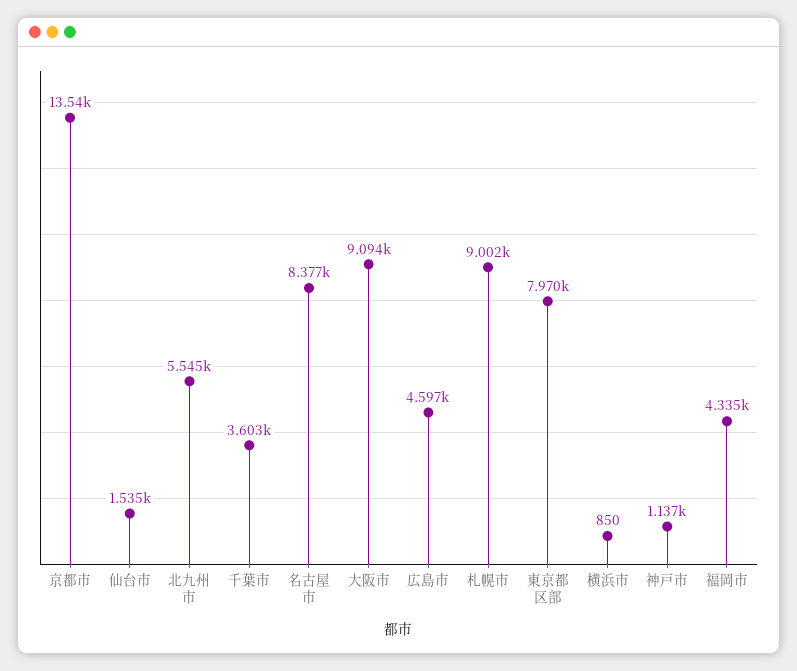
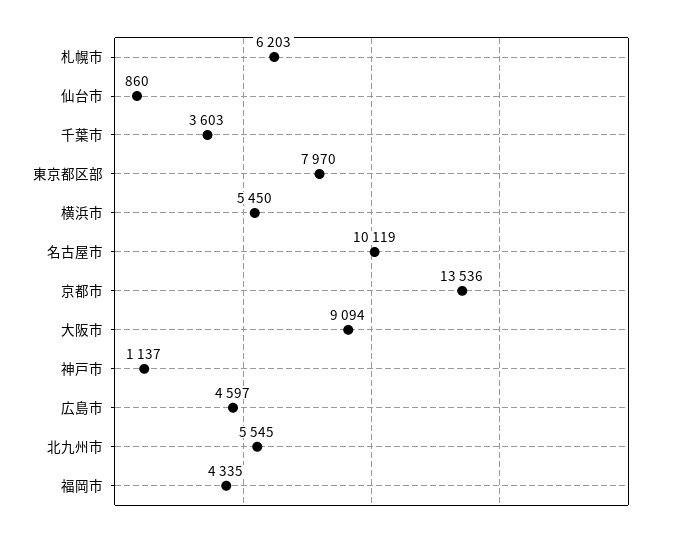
  {
    "京都市": 13536,
-   "仙台市": 1535,
+   "仙台市": 860,
    "北九州市": 5545,
    "千葉市": 3603,
-   "名古屋市": 8377,
+   "名古屋市": 10119,
    "大阪市": 9094,
    "広島市": 4597,
-   "札幌市": 9002,
+   "札幌市": 6203,
    "東京都区部": 7970,
-   "横浜市": 850,
+   "横浜市": 5450,
    "神戸市": 1137,
    "福岡市": 4335
  }

